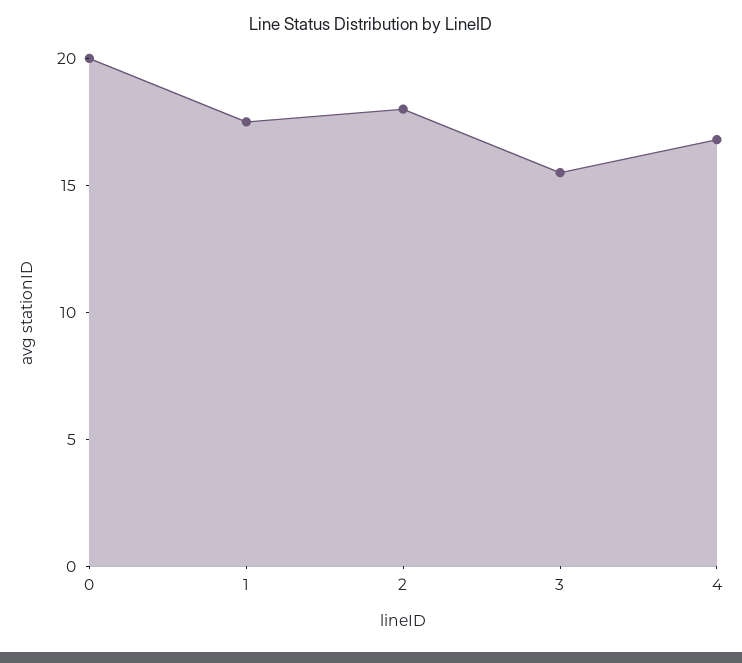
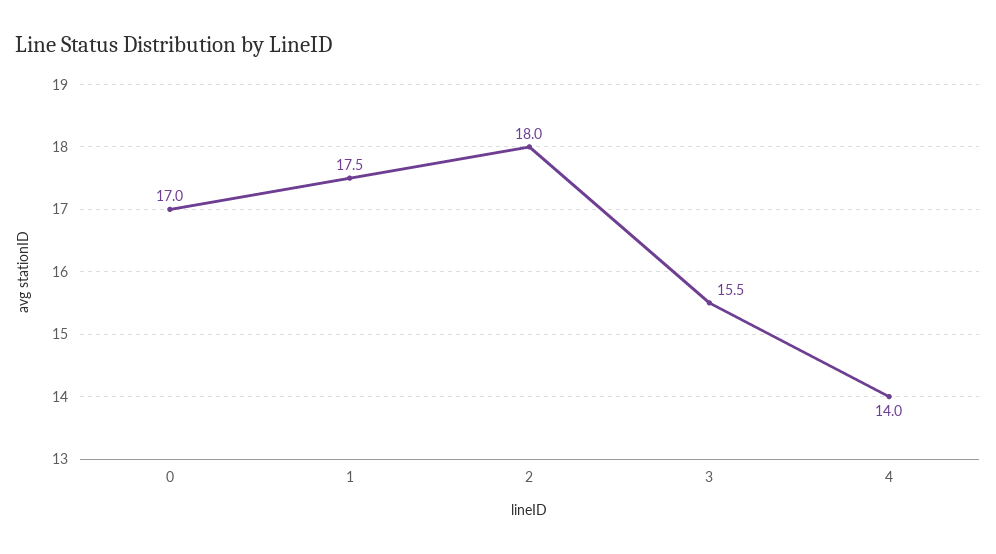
  {
-   "0": 20,
+   "0": 17,
    "1": 17.5,
    "2": 18,
    "3": 15.5,
-   "4": 17
+   "4": 14
  }

